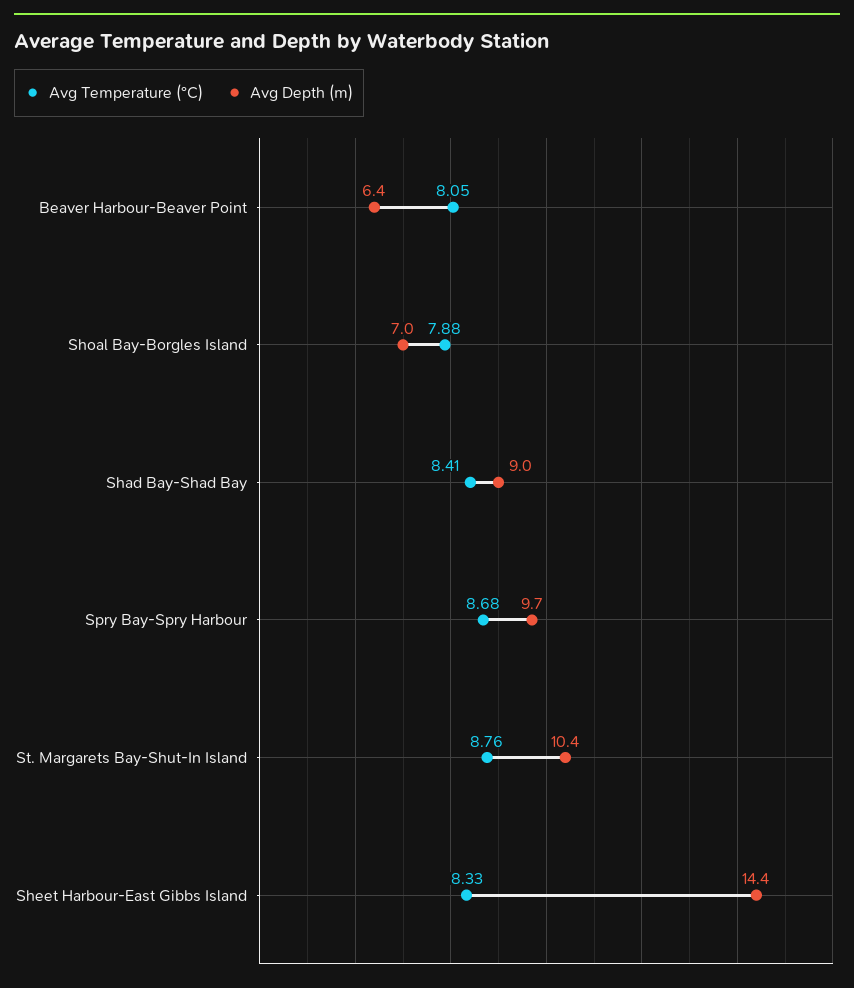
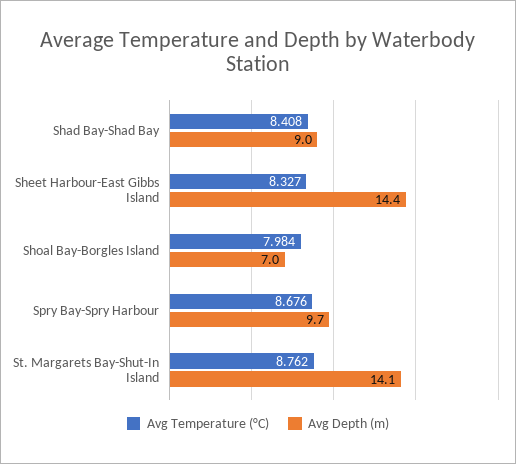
  {
    "Avg Temperature (°C)": {
-     "Beaver Harbour-Beaver Point": 8.05,
-     "Shoal Bay-Borgles Island": 7.88,
+     "Shoal Bay-Borgles Island": 7.984,
      "Shad Bay-Shad Bay": 8.408,
      "Spry Bay-Spry Harbour": 8.676,
      "St. Margarets Bay-Shut-In Island": 8.762,
      "Sheet Harbour-East Gibbs Island": 8.327
    },
    "Avg Depth (m)": {
-     "Beaver Harbour-Beaver Point": 6.4,
      "Shoal Bay-Borgles Island": 7,
      "Shad Bay-Shad Bay": 9,
      "Spry Bay-Spry Harbour": 9.7,
-     "St. Margarets Bay-Shut-In Island": 10.4,
+     "St. Margarets Bay-Shut-In Island": 14.1,
      "Sheet Harbour-East Gibbs Island": 14.4
    }
  }

